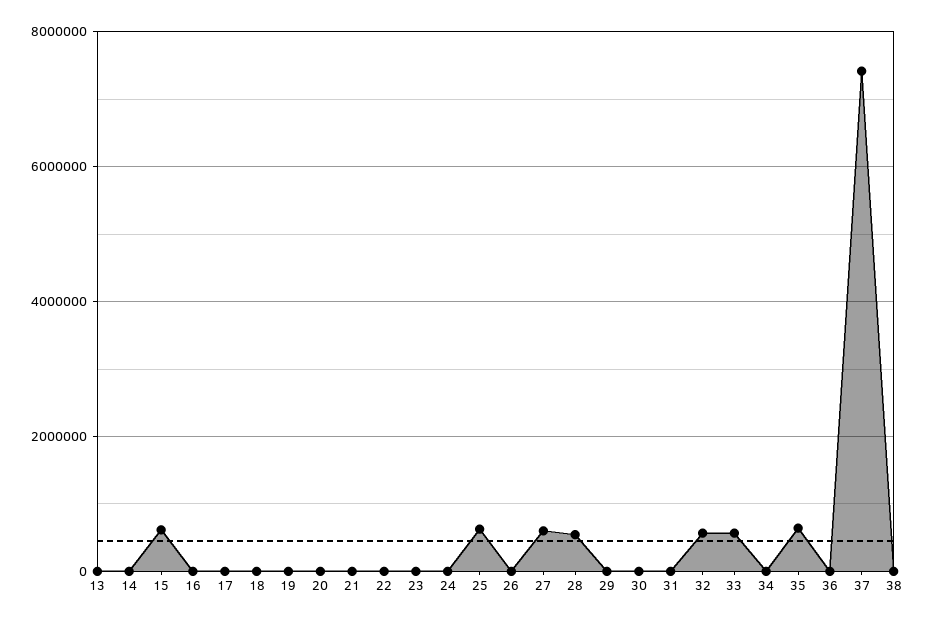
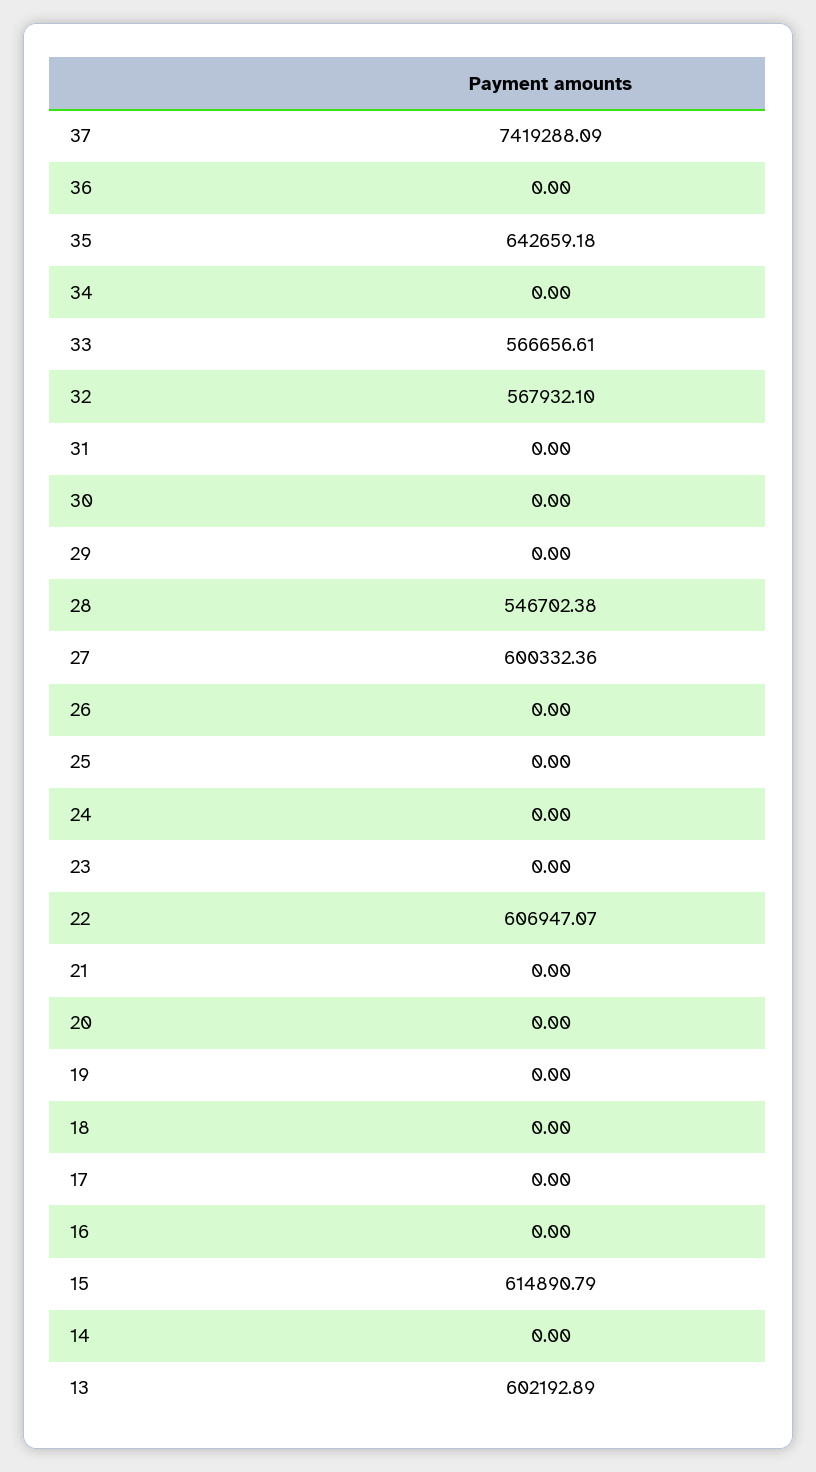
  {
-   "13": 0,
+   "13": 602192.89,
    "14": 0,
    "15": 614890.79,
    "16": 0,
    "17": 0,
    "18": 0,
    "19": 0,
    "20": 0,
    "21": 0,
-   "22": 0,
+   "22": 606947.07,
    "23": 0,
    "24": 0,
-   "25": 600000,
+   "25": 0,
    "26": 0,
    "27": 600332.36,
    "28": 546702.38,
    "29": 0,
    "30": 0,
    "31": 0,
    "32": 567932.1,
    "33": 566656.61,
    "34": 0,
    "35": 642659.18,
    "36": 0,
-   "37": 7419288.09,
+   "37": 7419288.09
-   "38": 0
  }

